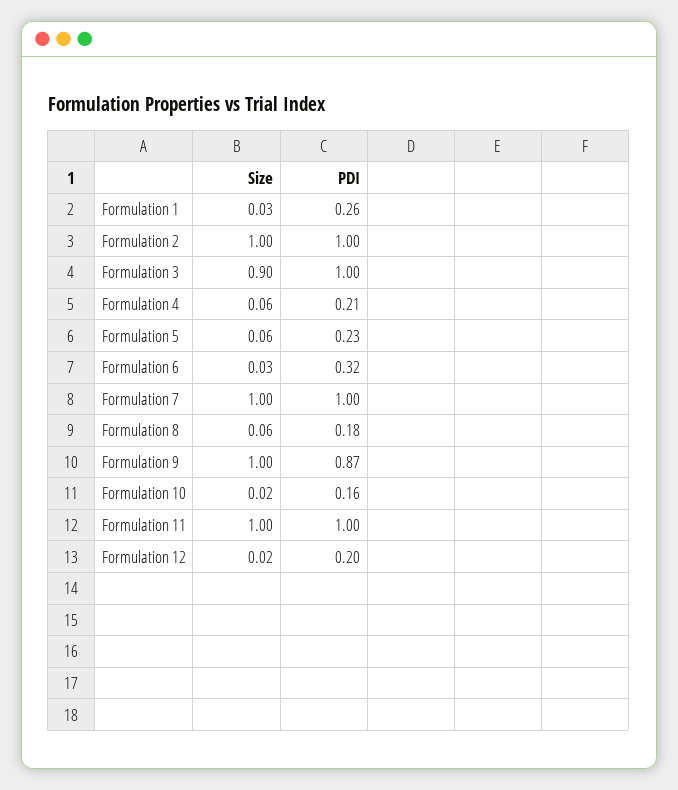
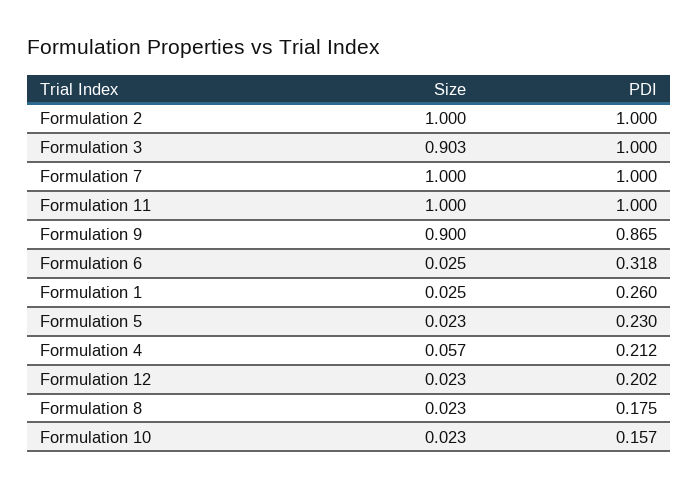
  {
    "Size": {
      "Formulation 1": 0.025,
      "Formulation 2": 1,
      "Formulation 3": 0.903,
      "Formulation 4": 0.057,
-     "Formulation 5": 0.06,
+     "Formulation 5": 0.023,
      "Formulation 6": 0.025,
      "Formulation 7": 1,
-     "Formulation 8": 0.06,
+     "Formulation 8": 0.023,
-     "Formulation 9": 1,
+     "Formulation 9": 0.9,
      "Formulation 10": 0.023,
      "Formulation 11": 1,
      "Formulation 12": 0.023
    },
    "PDI": {
      "Formulation 1": 0.26,
      "Formulation 2": 1,
      "Formulation 3": 1,
      "Formulation 4": 0.212,
      "Formulation 5": 0.23,
      "Formulation 6": 0.318,
      "Formulation 7": 1,
      "Formulation 8": 0.175,
      "Formulation 9": 0.865,
      "Formulation 10": 0.157,
      "Formulation 11": 1,
      "Formulation 12": 0.202
    }
  }

